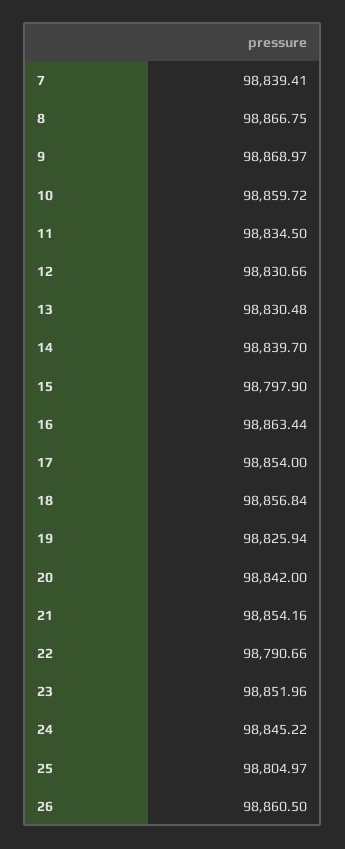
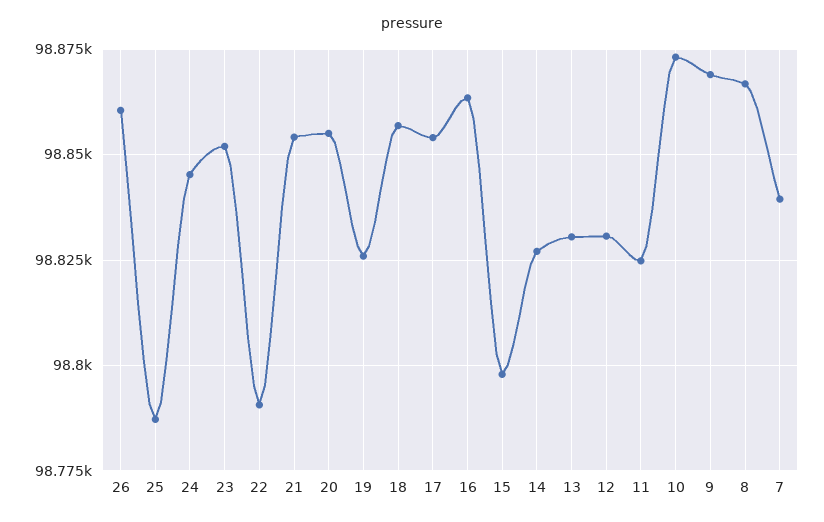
  {
    "7": 98839.41,
    "8": 98866.75,
    "9": 98868.97,
-   "10": 98859.72,
+   "10": 98872.5,
-   "11": 98834.5,
+   "11": 98825,
    "12": 98830.66,
    "13": 98830.48,
-   "14": 98839.7,
+   "14": 98827.5,
    "15": 98797.9,
    "16": 98863.44,
    "17": 98854,
    "18": 98856.84,
    "19": 98825.94,
-   "20": 98842,
+   "20": 98855,
    "21": 98854.16,
    "22": 98790.66,
    "23": 98851.96,
    "24": 98845.22,
-   "25": 98804.97,
+   "25": 98787.5,
    "26": 98860.5
  }

